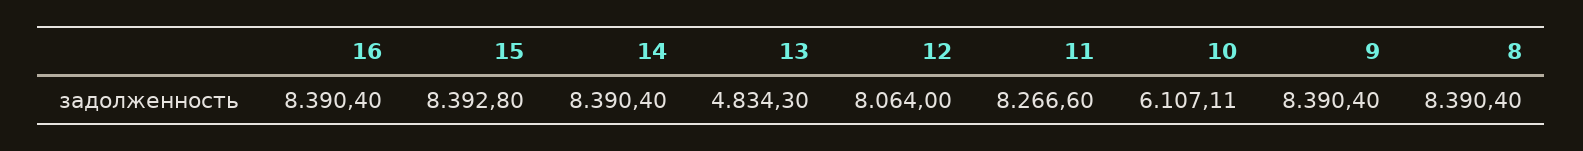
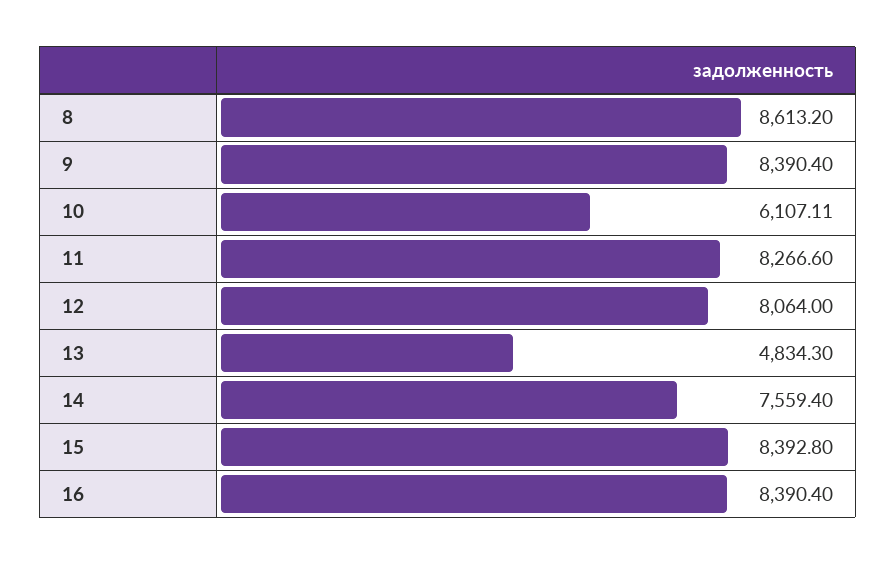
  {
    "16": 8390.4,
    "15": 8392.8,
-   "14": 8390.4,
+   "14": 7559.4,
    "13": 4834.3,
    "12": 8064,
    "11": 8266.6,
    "10": 6107.11,
    "9": 8390.4,
-   "8": 8390.4
+   "8": 8613.2
  }

